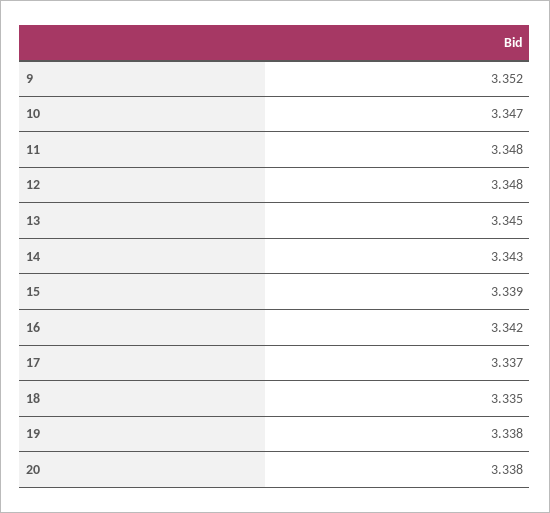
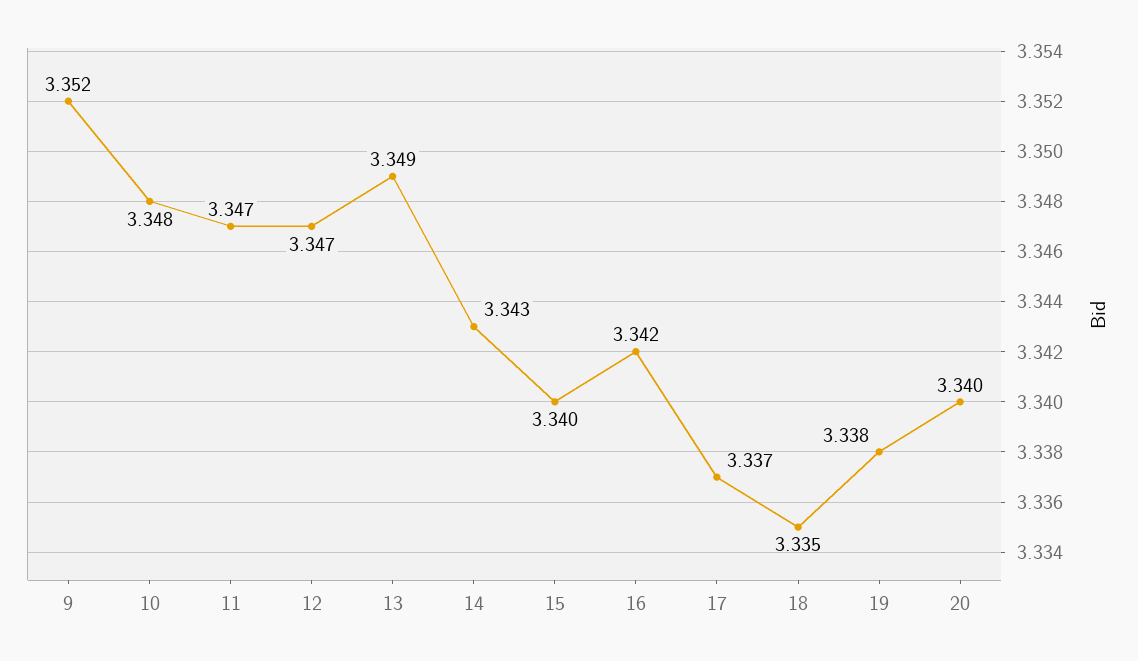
  {
    "9": 3.352,
-   "10": 3.347,
+   "10": 3.348,
-   "11": 3.348,
+   "11": 3.347,
-   "12": 3.348,
+   "12": 3.347,
-   "13": 3.345,
+   "13": 3.349,
    "14": 3.343,
-   "15": 3.339,
+   "15": 3.34,
    "16": 3.342,
    "17": 3.337,
    "18": 3.335,
    "19": 3.338,
-   "20": 3.338
+   "20": 3.34
  }

